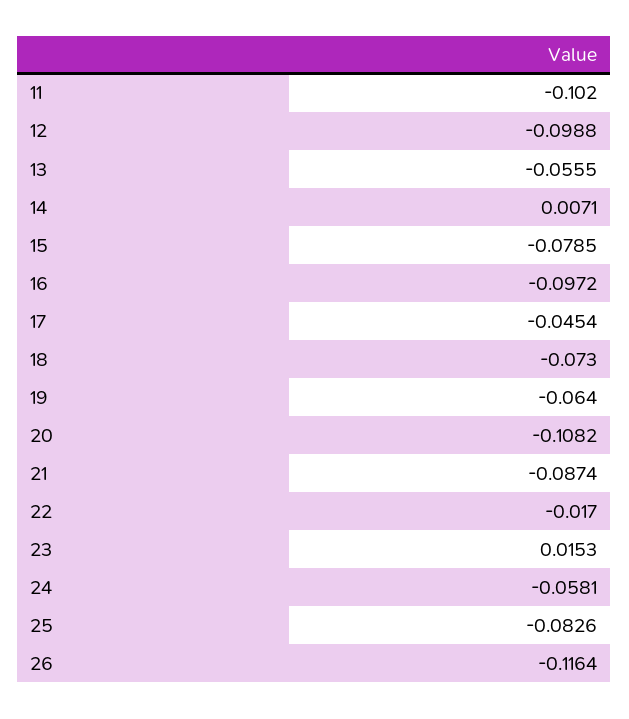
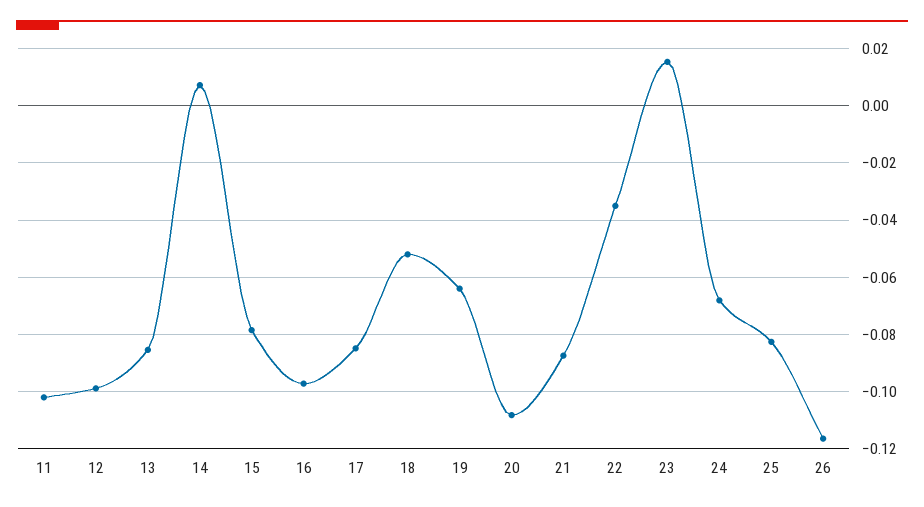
  {
    "11": -0.102,
    "12": -0.0988,
-   "13": -0.0555,
+   "13": -0.085,
    "14": 0.0071,
    "15": -0.0785,
    "16": -0.0972,
-   "17": -0.0454,
+   "17": -0.085,
-   "18": -0.073,
+   "18": -0.0525,
    "19": -0.064,
    "20": -0.1082,
    "21": -0.0874,
-   "22": -0.017,
+   "22": -0.035,
    "23": 0.0153,
-   "24": -0.0581,
+   "24": -0.0675,
    "25": -0.0826,
    "26": -0.1164
  }

